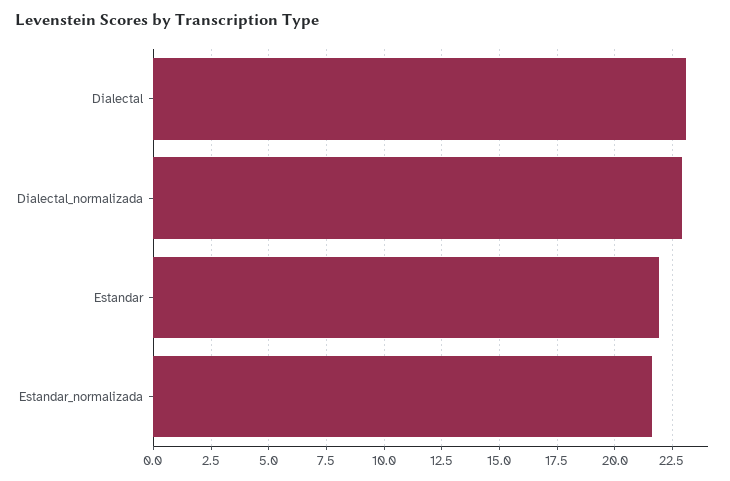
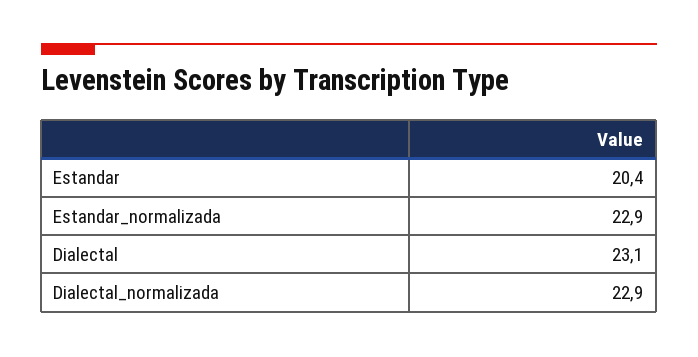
  {
    "Dialectal": 23.1,
    "Dialectal_normalizada": 22.9,
-   "Estandar": 22,
+   "Estandar": 20.4,
-   "Estandar_normalizada": 21.5
+   "Estandar_normalizada": 22.9
  }

